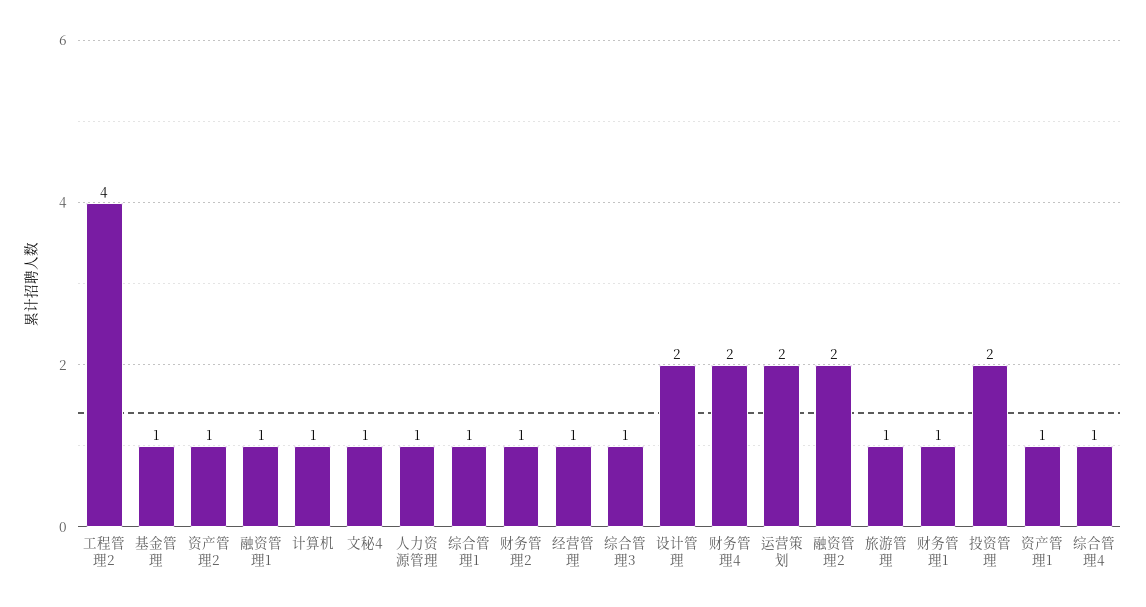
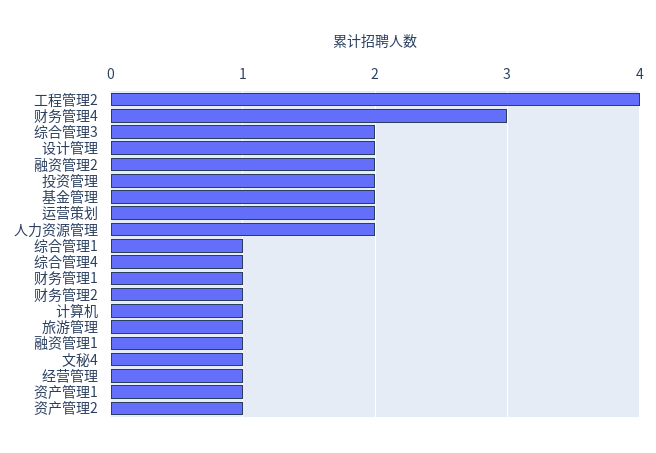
  {
    "工程管理2": 4,
-   "基金管理": 1,
+   "基金管理": 2,
    "资产管理2": 1,
    "融资管理1": 1,
    "计算机": 1,
    "文秘4": 1,
-   "人力资源管理": 1,
+   "人力资源管理": 2,
    "综合管理1": 1,
    "财务管理2": 1,
    "经营管理": 1,
-   "综合管理3": 1,
+   "综合管理3": 2,
    "设计管理": 2,
-   "财务管理4": 2,
+   "财务管理4": 3,
    "运营策划": 2,
    "融资管理2": 2,
    "旅游管理": 1,
    "财务管理1": 1,
    "投资管理": 2,
    "资产管理1": 1,
    "综合管理4": 1
  }

